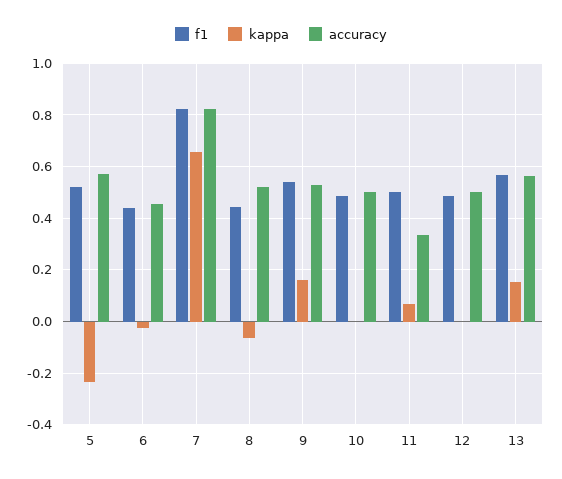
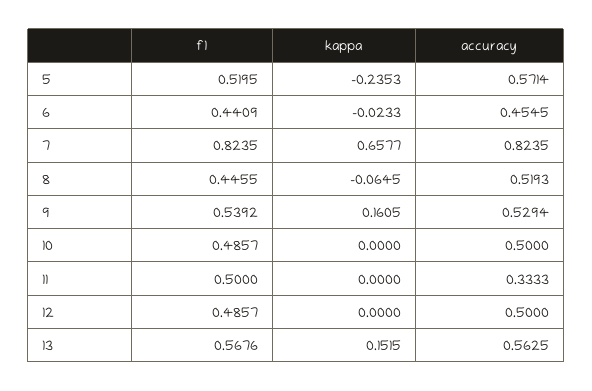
  {
    "f1": {
      "5": 0.5195,
      "6": 0.4409,
      "7": 0.8235,
      "8": 0.4455,
      "9": 0.5392,
      "10": 0.4857,
      "11": 0.5,
      "12": 0.4857,
      "13": 0.5676
    },
    "kappa": {
      "5": -0.2353,
      "6": -0.0233,
      "7": 0.6577,
      "8": -0.0645,
      "9": 0.1605,
      "10": 0,
-     "11": 0.075,
+     "11": 0,
      "12": 0,
      "13": 0.1515
    },
    "accuracy": {
      "5": 0.5714,
      "6": 0.4545,
      "7": 0.8235,
      "8": 0.5193,
      "9": 0.5294,
      "10": 0.5,
      "11": 0.3333,
      "12": 0.5,
      "13": 0.5625
    }
  }

